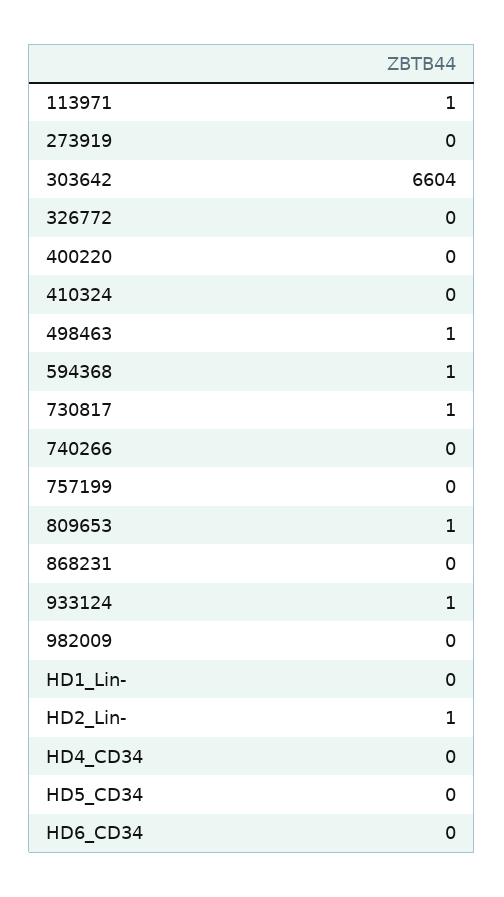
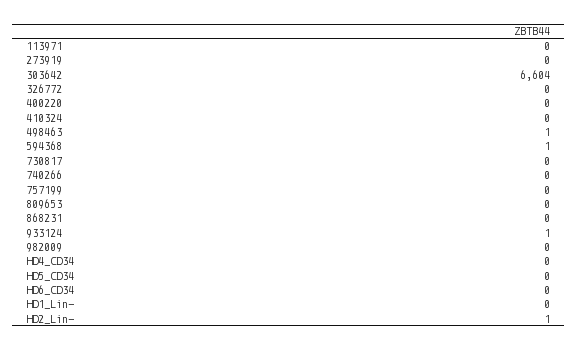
  {
-   "113971": 1,
+   "113971": 0,
    "273919": 0,
    "303642": 6604,
    "326772": 0,
    "400220": 0,
    "410324": 0,
    "498463": 1,
    "594368": 1,
-   "730817": 1,
+   "730817": 0,
    "740266": 0,
    "757199": 0,
-   "809653": 1,
+   "809653": 0,
    "868231": 0,
    "933124": 1,
    "982009": 0,
    "HD1_Lin-": 0,
    "HD2_Lin-": 1,
    "HD4_CD34": 0,
    "HD5_CD34": 0,
    "HD6_CD34": 0
  }

